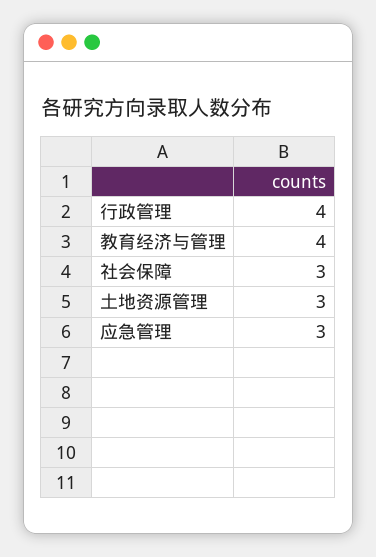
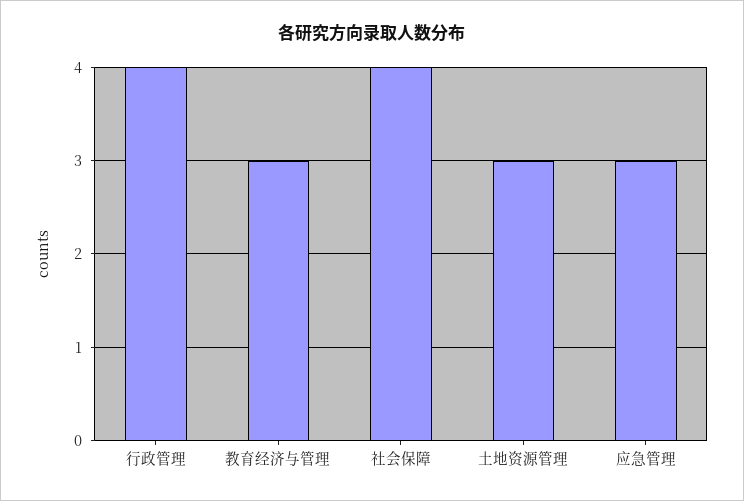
  {
    "行政管理": 4,
-   "教育经济与管理": 4,
+   "教育经济与管理": 3,
-   "社会保障": 3,
+   "社会保障": 4,
    "土地资源管理": 3,
    "应急管理": 3
  }

